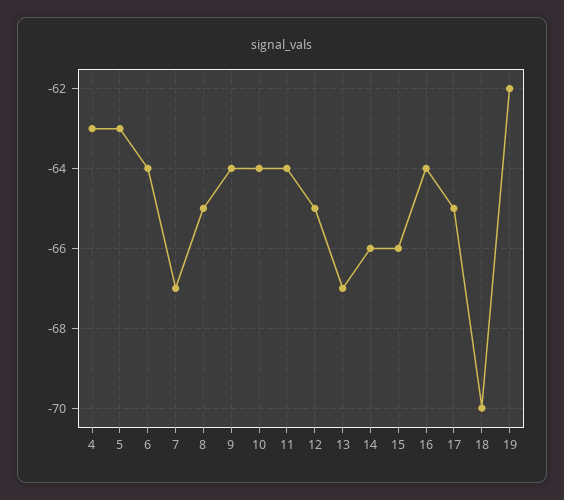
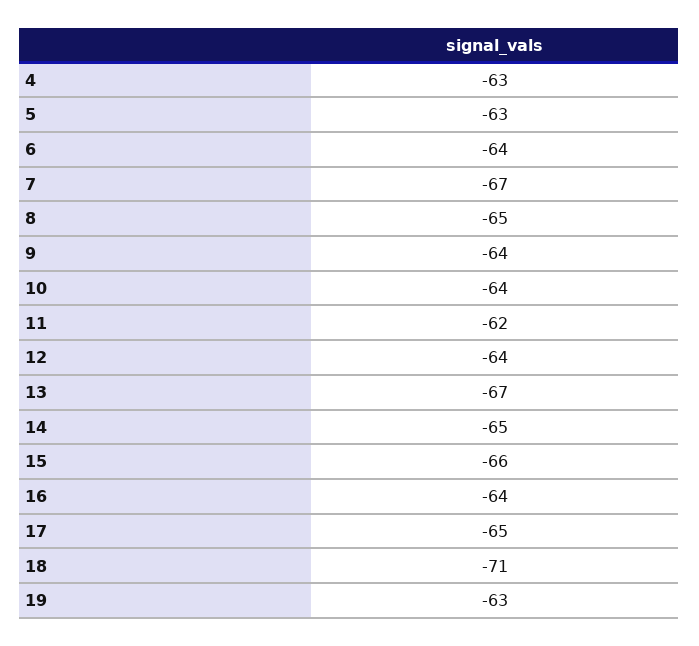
  {
    "4": -63,
    "5": -63,
    "6": -64,
    "7": -67,
    "8": -65,
    "9": -64,
    "10": -64,
-   "11": -64,
+   "11": -62,
-   "12": -65,
+   "12": -64,
    "13": -67,
-   "14": -66,
+   "14": -65,
    "15": -66,
    "16": -64,
    "17": -65,
-   "18": -70,
+   "18": -71,
-   "19": -62
+   "19": -63
  }

